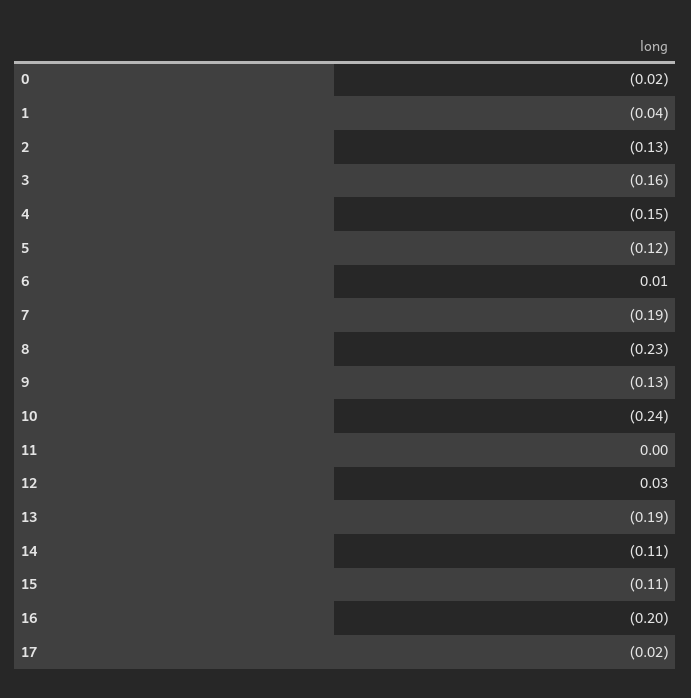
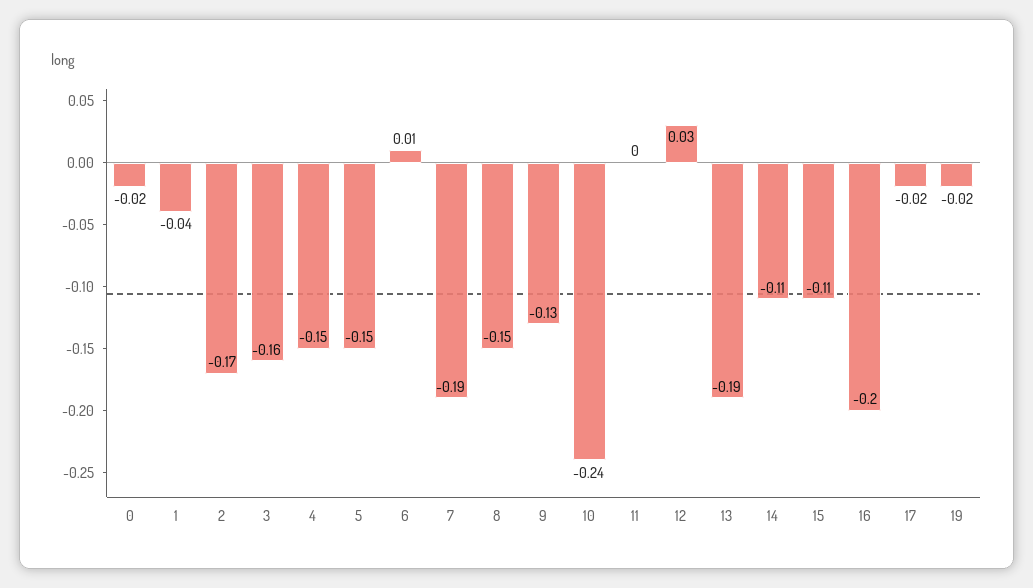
  {
    "0": -0.02,
    "1": -0.04,
-   "2": -0.13,
+   "2": -0.17,
    "3": -0.16,
    "4": -0.15,
-   "5": -0.12,
+   "5": -0.15,
    "6": 0.01,
    "7": -0.19,
-   "8": -0.23,
+   "8": -0.15,
    "9": -0.13,
    "10": -0.24,
    "11": 0,
    "12": 0.03,
    "13": -0.19,
    "14": -0.11,
    "15": -0.11,
    "16": -0.2,
-   "17": -0.02
+   "17": -0.02,
+   "19": -0.02
  }

